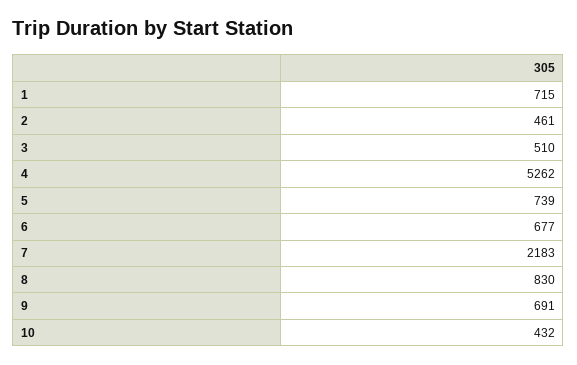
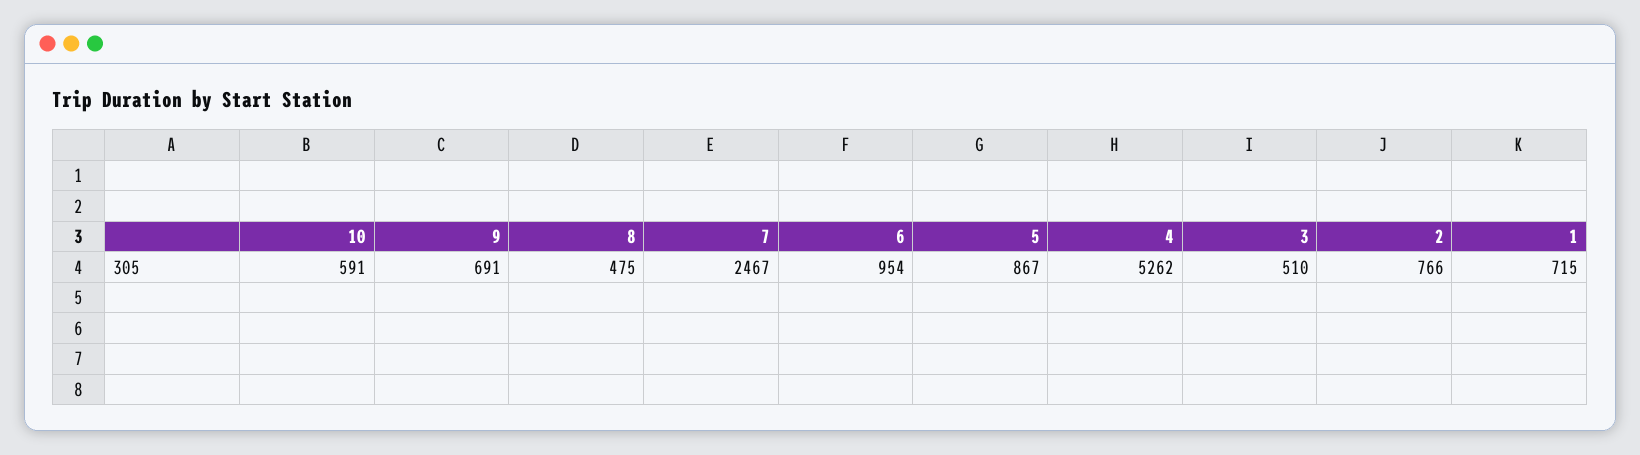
  {
    "1": 715,
-   "2": 461,
+   "2": 766,
    "3": 510,
    "4": 5262,
-   "5": 739,
+   "5": 867,
-   "6": 677,
+   "6": 954,
-   "7": 2183,
+   "7": 2467,
-   "8": 830,
+   "8": 475,
    "9": 691,
-   "10": 432
+   "10": 591
  }

